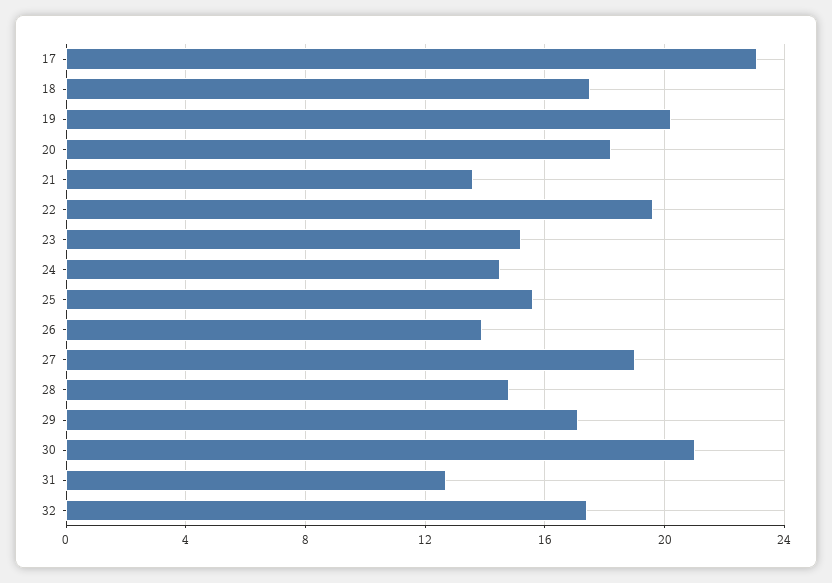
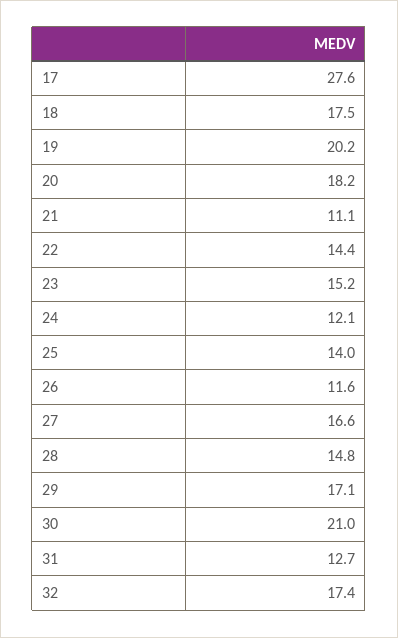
  {
-   "17": 23,
+   "17": 27.6,
    "18": 17.5,
    "19": 20.2,
    "20": 18.2,
-   "21": 13.5,
+   "21": 11.1,
-   "22": 19.5,
+   "22": 14.4,
    "23": 15.2,
-   "24": 14.5,
+   "24": 12.1,
-   "25": 15.5,
+   "25": 14,
-   "26": 14,
+   "26": 11.6,
-   "27": 19,
+   "27": 16.6,
    "28": 14.8,
    "29": 17.1,
    "30": 21,
    "31": 12.7,
    "32": 17.4
  }

